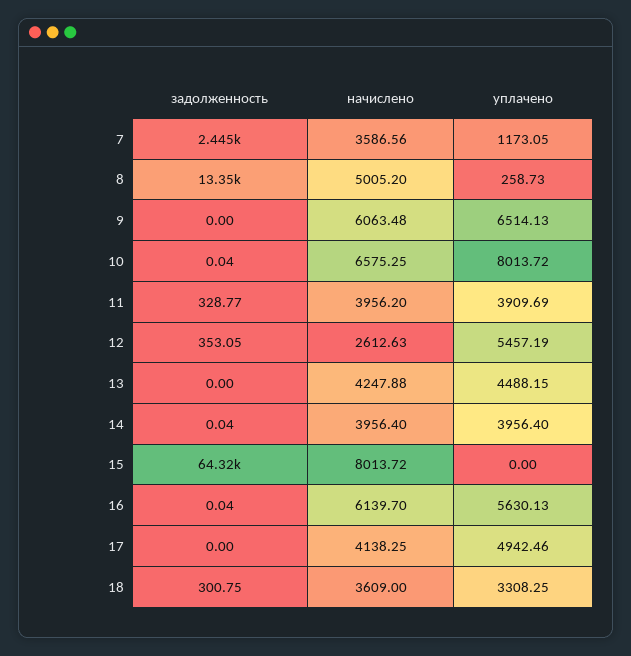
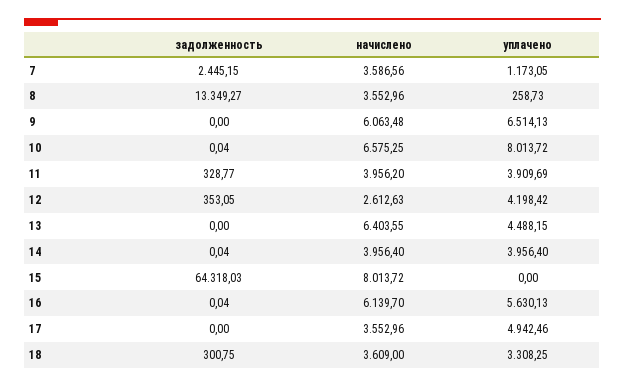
  {
    "задолженность": {
      "7": 2445.15,
      "8": 13349.27,
      "9": 0,
      "10": 0.04,
      "11": 328.77,
      "12": 353.05,
      "13": 0,
      "14": 0.04,
      "15": 64318.03,
      "16": 0.04,
      "17": 0,
      "18": 300.75
    },
    "начислено": {
      "7": 3586.56,
-     "8": 5005.2,
+     "8": 3552.96,
      "9": 6063.48,
      "10": 6575.25,
      "11": 3956.2,
      "12": 2612.63,
-     "13": 4247.88,
+     "13": 6403.55,
      "14": 3956.4,
      "15": 8013.72,
      "16": 6139.7,
-     "17": 4138.25,
+     "17": 3552.96,
      "18": 3609
    },
    "уплачено": {
      "7": 1173.05,
      "8": 258.73,
      "9": 6514.13,
      "10": 8013.72,
      "11": 3909.69,
-     "12": 5457.19,
+     "12": 4198.42,
      "13": 4488.15,
      "14": 3956.4,
      "15": 0,
      "16": 5630.13,
      "17": 4942.46,
      "18": 3308.25
    }
  }

